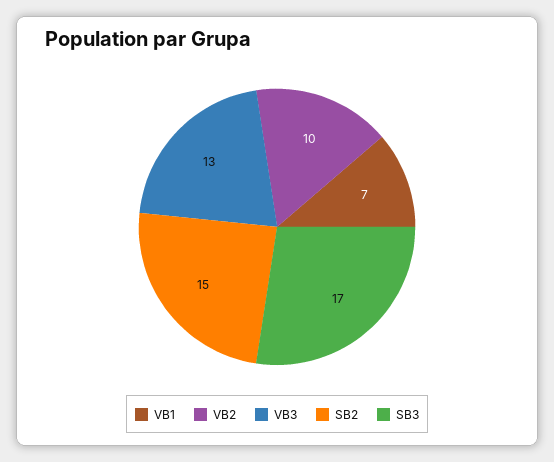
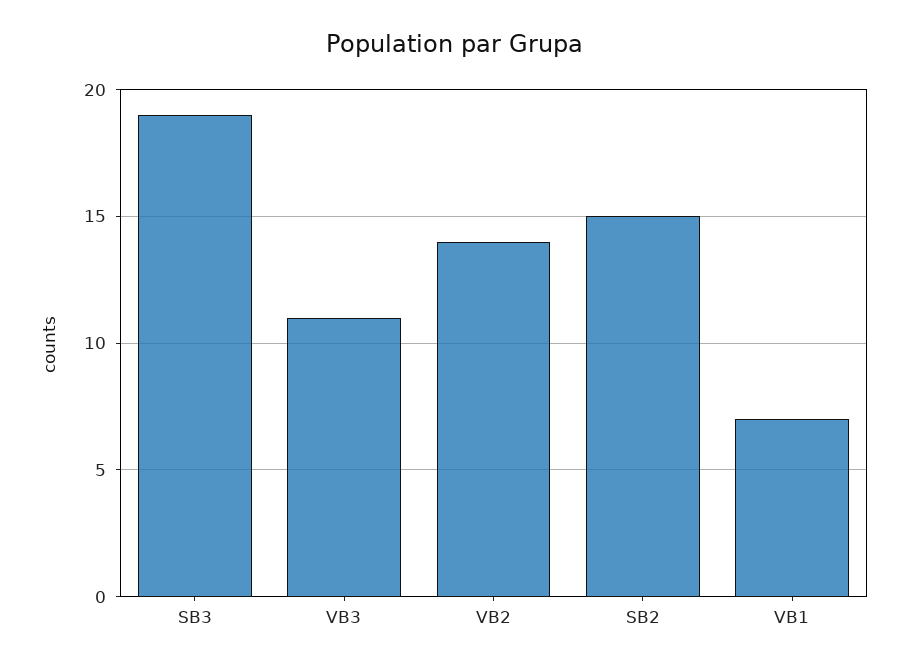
  {
    "VB1": 7,
-   "VB2": 10,
+   "VB2": 14,
-   "VB3": 13,
+   "VB3": 11,
    "SB2": 15,
-   "SB3": 17
+   "SB3": 19
  }

